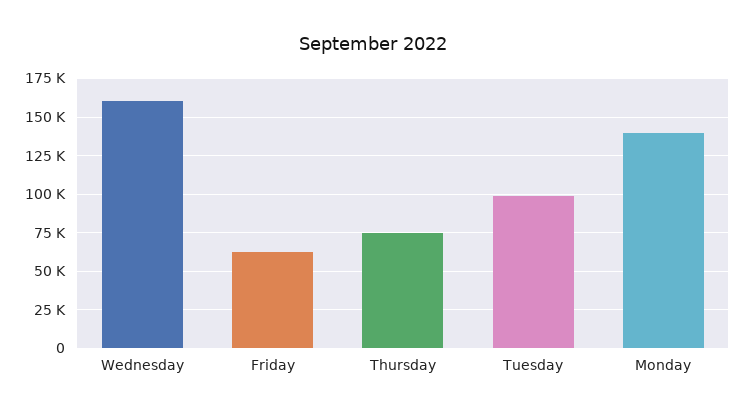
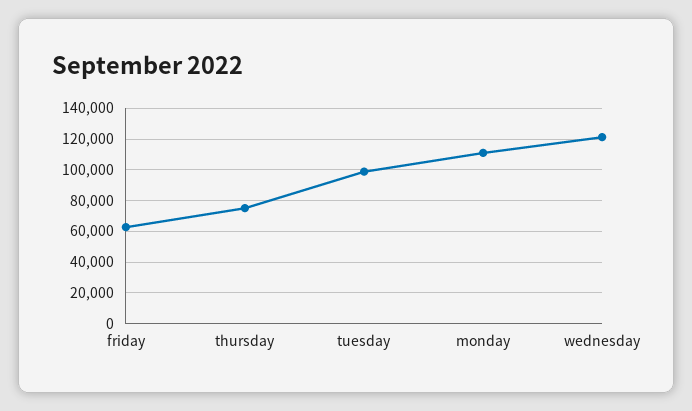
  {
-   "Wednesday": 160000,
+   "Wednesday": 120000,
    "Friday": 65000,
    "Thursday": 75000,
    "Tuesday": 100000,
-   "Monday": 140000
+   "Monday": 110000
  }

